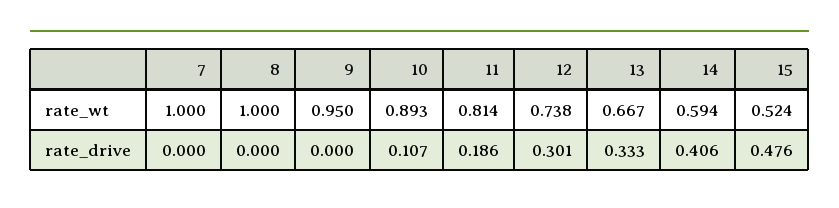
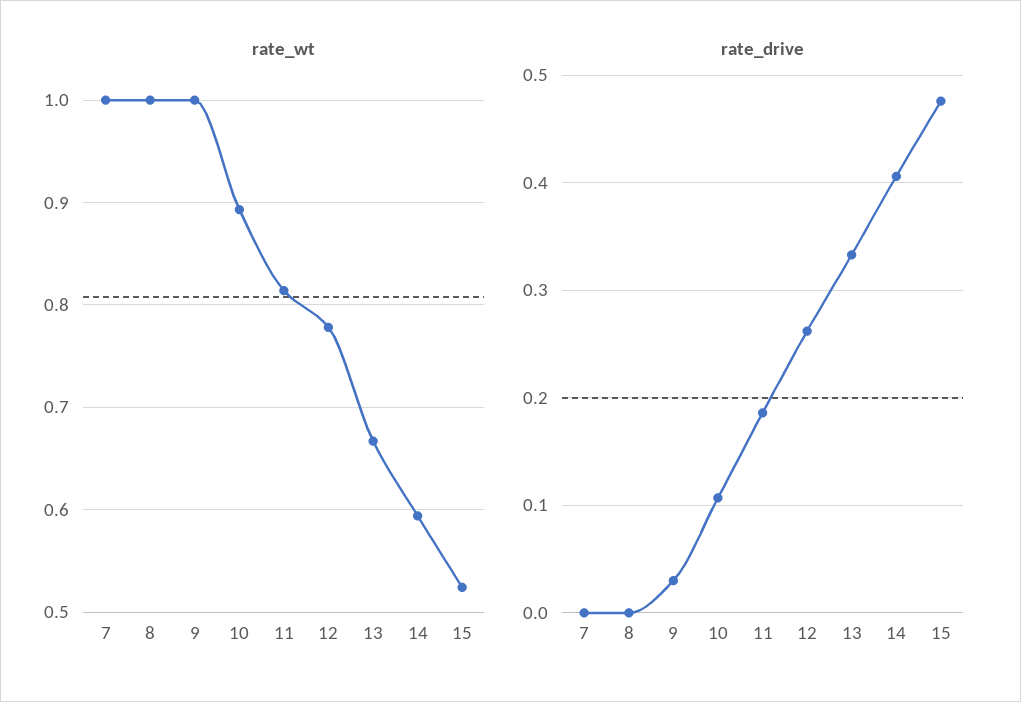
  {
    "rate_wt": {
      "7": 1,
      "8": 1,
-     "9": 0.95,
+     "9": 1,
      "10": 0.893,
      "11": 0.814,
-     "12": 0.738,
+     "12": 0.78,
      "13": 0.667,
      "14": 0.594,
      "15": 0.524
    },
    "rate_drive": {
      "7": 0,
      "8": 0,
-     "9": 0,
+     "9": 0.03,
      "10": 0.107,
      "11": 0.186,
-     "12": 0.301,
+     "12": 0.26,
      "13": 0.333,
      "14": 0.406,
      "15": 0.476
    }
  }

